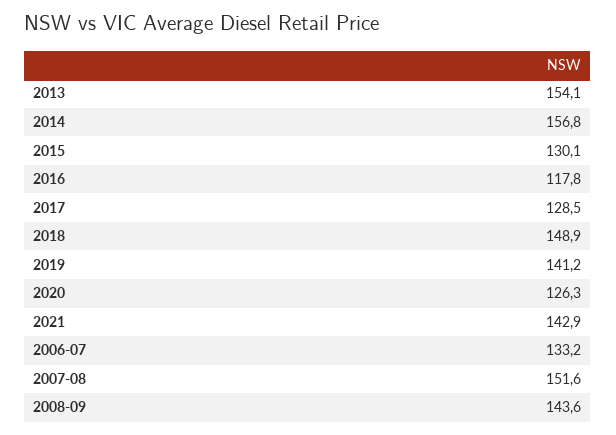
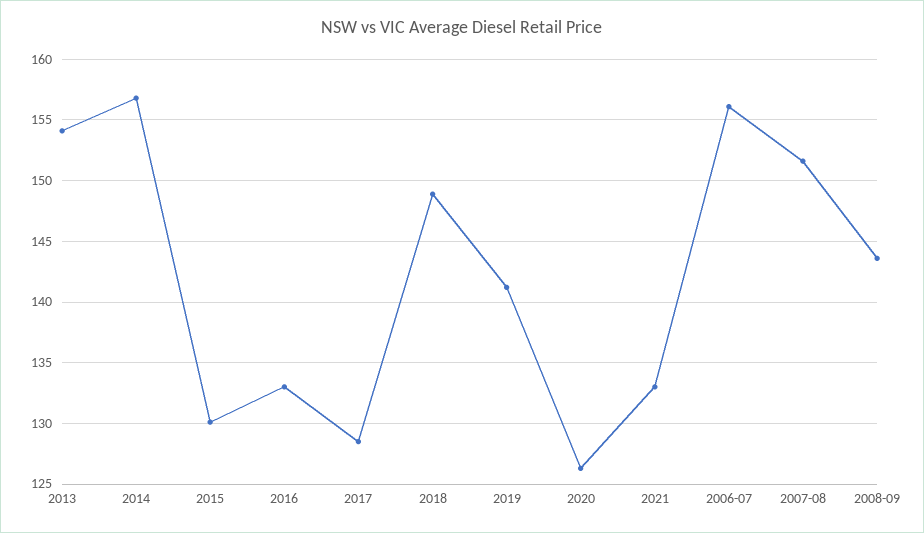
  {
    "2013": 154.1,
    "2014": 156.8,
    "2015": 130.1,
-   "2016": 117.8,
+   "2016": 133,
    "2017": 128.5,
    "2018": 148.9,
    "2019": 141.2,
    "2020": 126.3,
-   "2021": 142.9,
+   "2021": 133,
-   "2006-07": 133.2,
+   "2006-07": 156,
    "2007-08": 151.6,
    "2008-09": 143.6
  }

